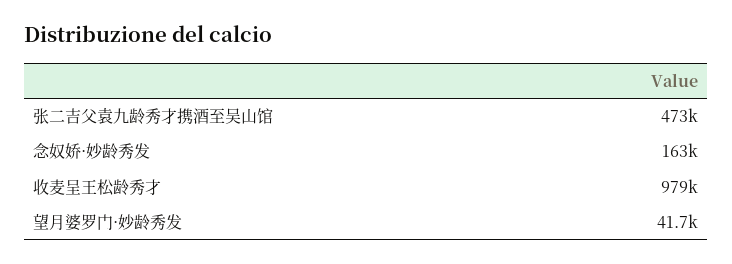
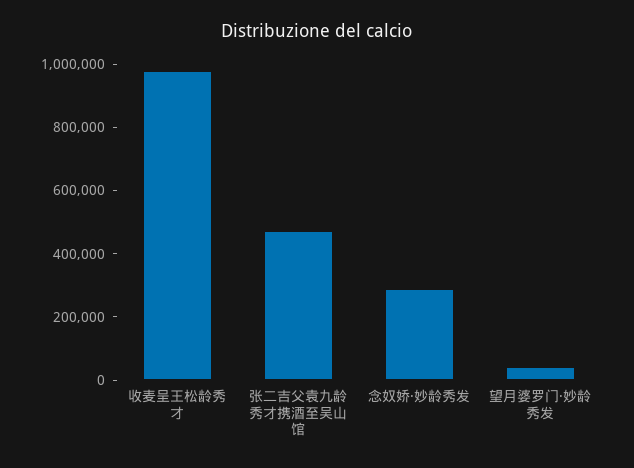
  {
    "张二吉父袁九龄秀才携酒至吴山馆": 473000,
-   "念奴娇·妙龄秀发": 163000,
+   "念奴娇·妙龄秀发": 300000,
    "收麦呈王松龄秀才": 979000,
    "望月婆罗门·妙龄秀发": 41700
  }

